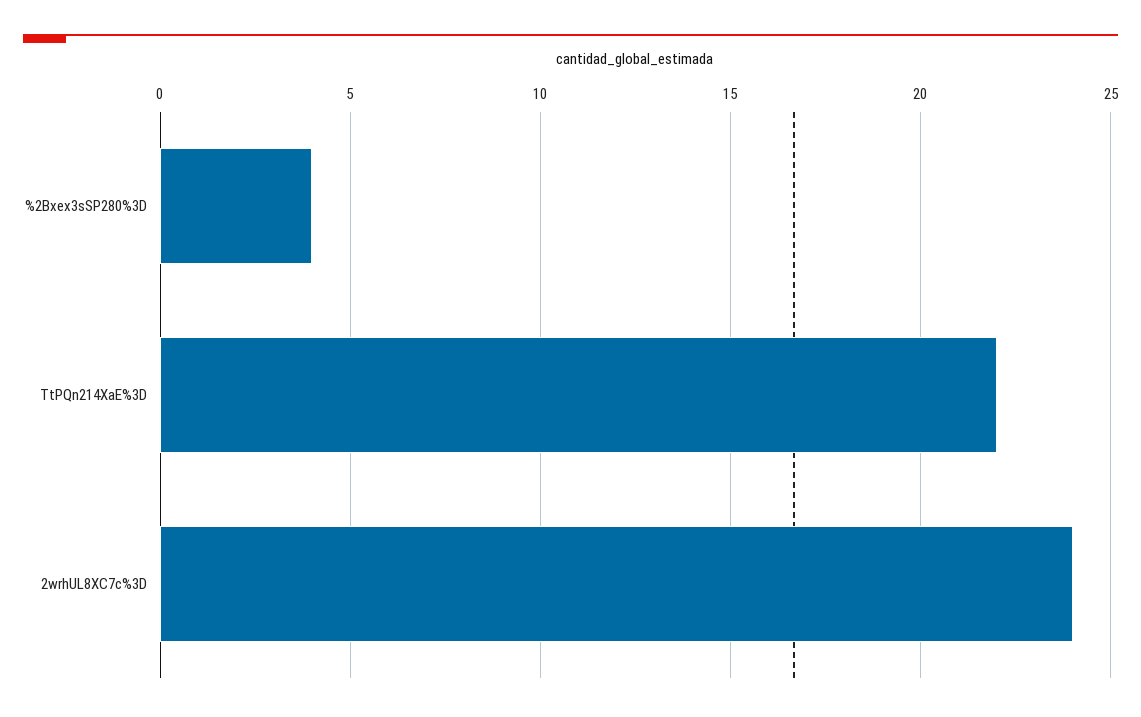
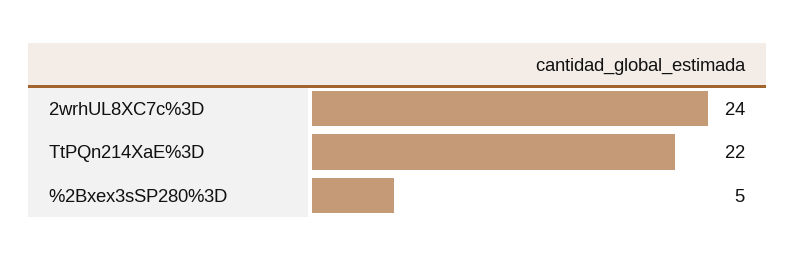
  {
-   "%2Bxex3sSP280%3D": 4,
+   "%2Bxex3sSP280%3D": 5,
    "TtPQn214XaE%3D": 22,
    "2wrhUL8XC7c%3D": 24
  }

